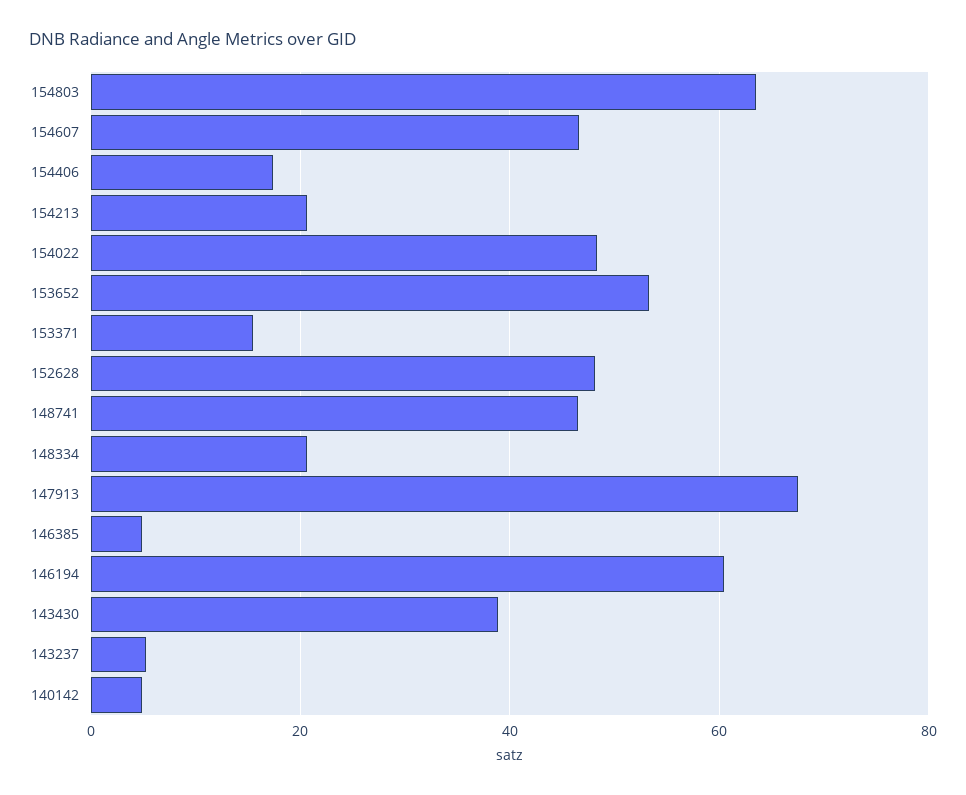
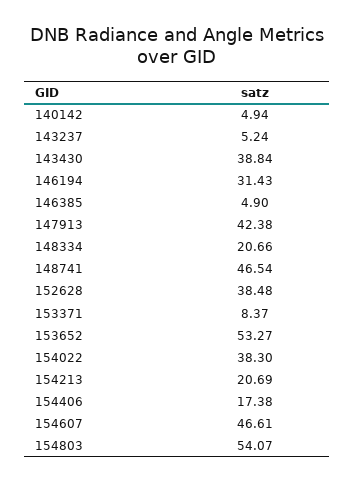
  {
-   "154803": 64,
+   "154803": 54.07,
    "154607": 46.61,
    "154406": 17.38,
    "154213": 20.69,
-   "154022": 48,
+   "154022": 38.3,
    "153652": 53.27,
-   "153371": 16,
+   "153371": 8.37,
-   "152628": 48,
+   "152628": 38.48,
    "148741": 46.54,
    "148334": 20.66,
-   "147913": 68,
+   "147913": 42.38,
    "146385": 4.9,
-   "146194": 60,
+   "146194": 31.43,
    "143430": 38.84,
    "143237": 5.24,
    "140142": 4.94
  }

